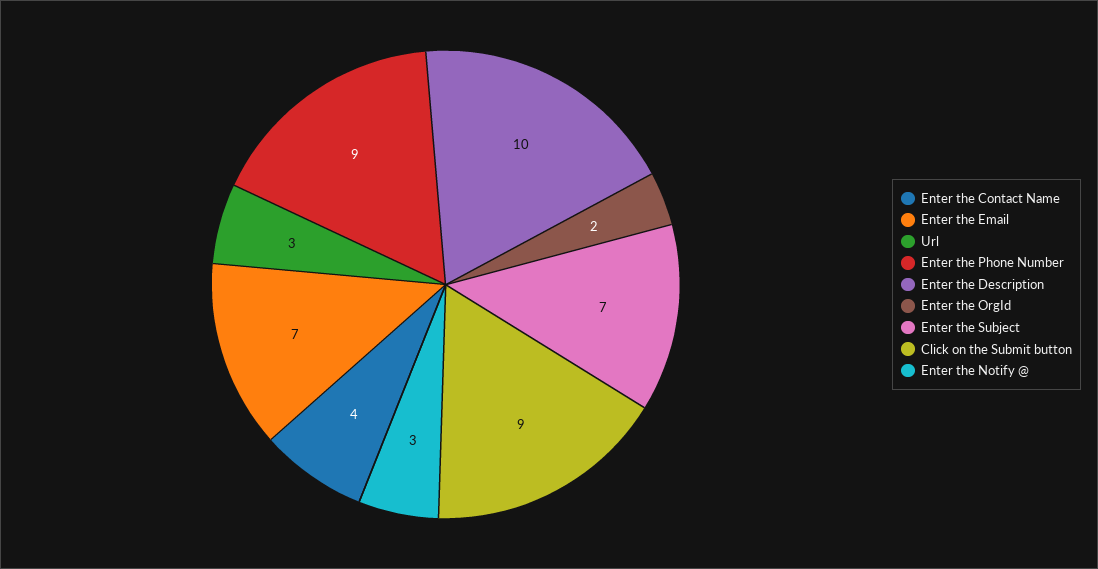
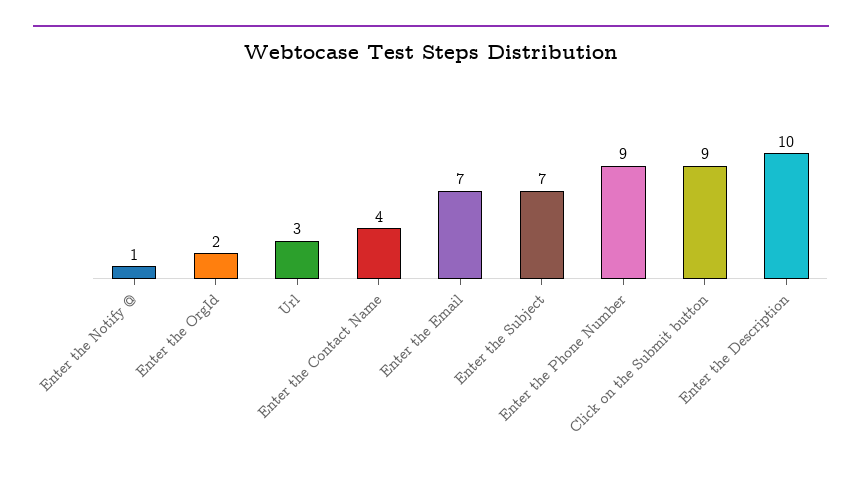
  {
    "Enter the Contact Name": 4,
    "Enter the Email": 7,
    "Url": 3,
    "Enter the Phone Number": 9,
    "Enter the Description": 10,
    "Enter the OrgId": 2,
    "Enter the Subject": 7,
    "Click on the Submit button": 9,
-   "Enter the Notify @": 3
+   "Enter the Notify @": 1
  }

